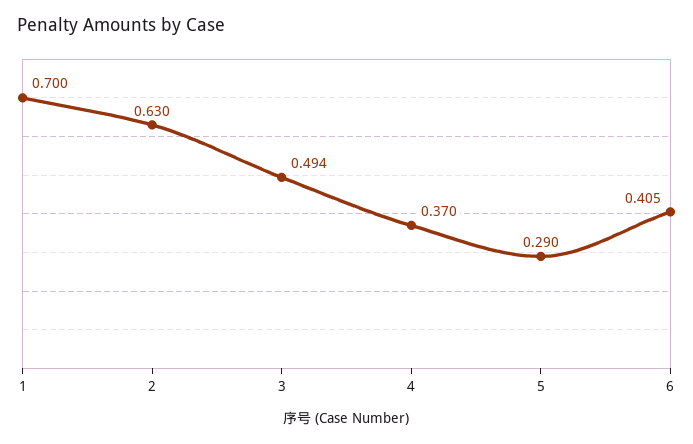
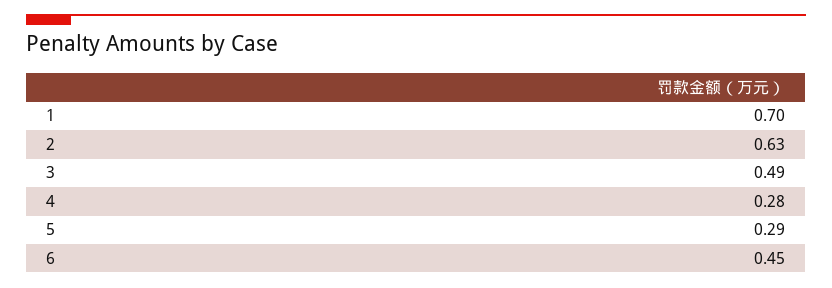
  {
    "1": 0.7,
    "2": 0.63,
-   "3": 0.494,
+   "3": 0.49,
-   "4": 0.37,
+   "4": 0.28,
    "5": 0.29,
-   "6": 0.405
+   "6": 0.45
  }

